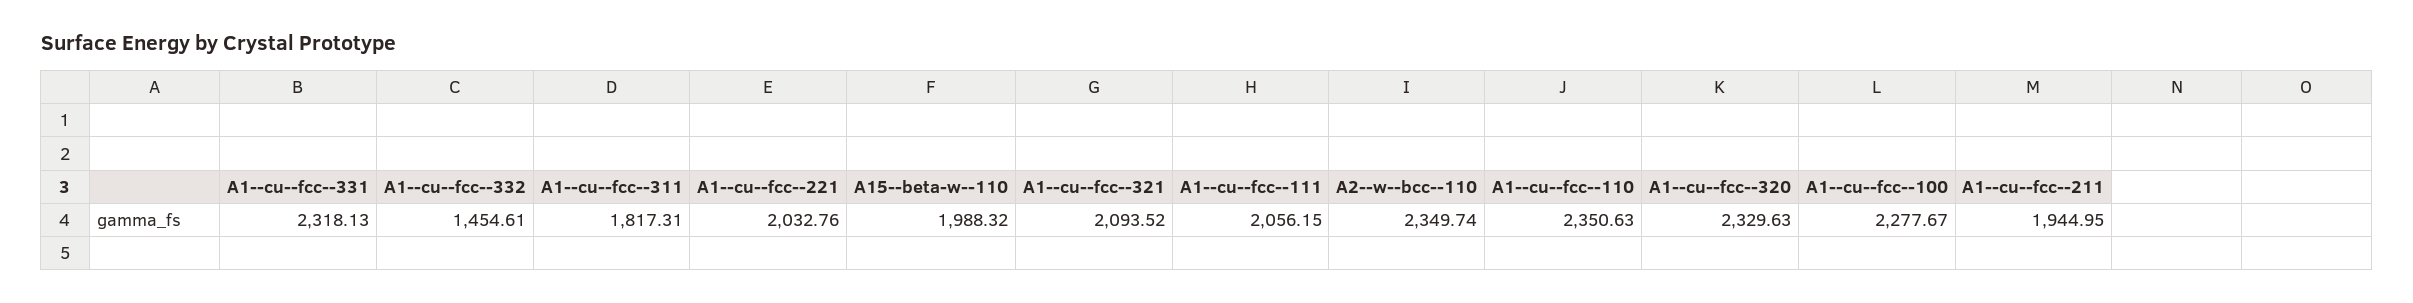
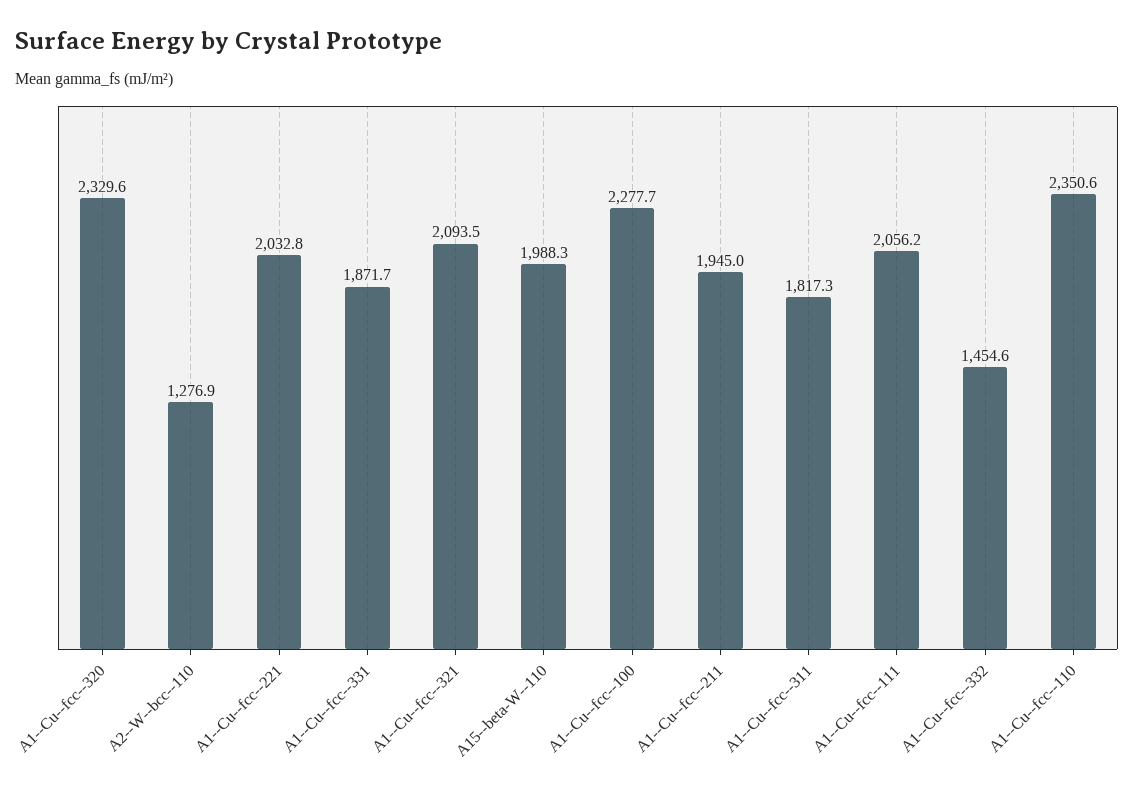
  {
-   "A1--cu--fcc--331": 2318.13,
+   "A1--cu--fcc--331": 1871.7,
    "A1--cu--fcc--332": 1454.61,
    "A1--cu--fcc--311": 1817.31,
    "A1--cu--fcc--221": 2032.76,
    "A15--beta-w--110": 1988.32,
    "A1--cu--fcc--321": 2093.52,
    "A1--cu--fcc--111": 2056.15,
-   "A2--w--bcc--110": 2349.74,
+   "A2--w--bcc--110": 1276.9,
    "A1--cu--fcc--110": 2350.63,
    "A1--cu--fcc--320": 2329.63,
    "A1--cu--fcc--100": 2277.67,
    "A1--cu--fcc--211": 1944.95
  }

